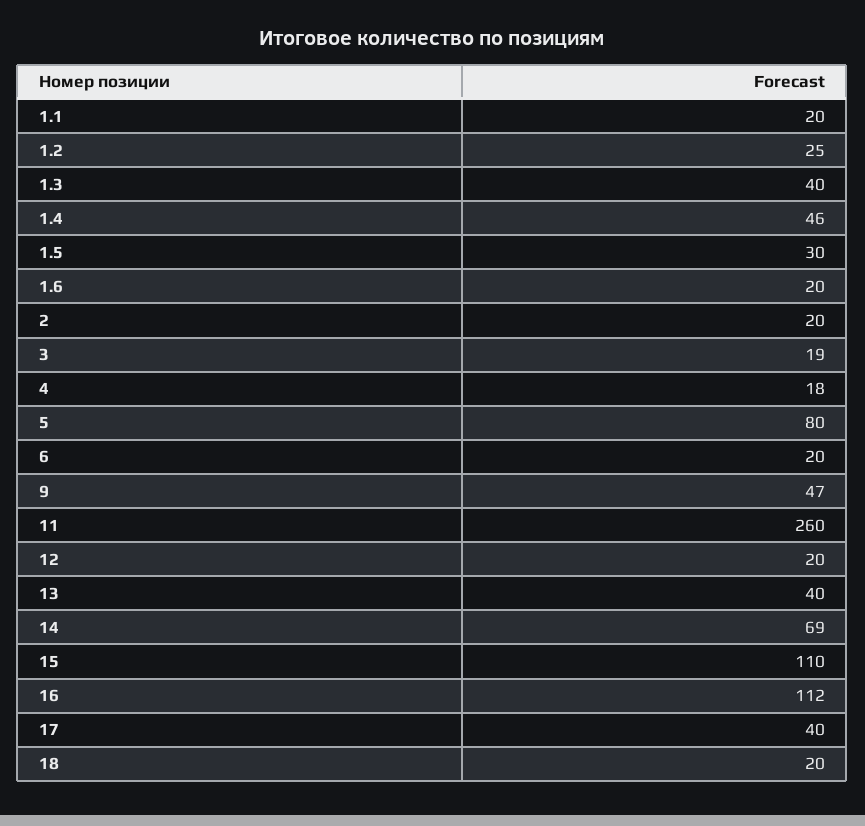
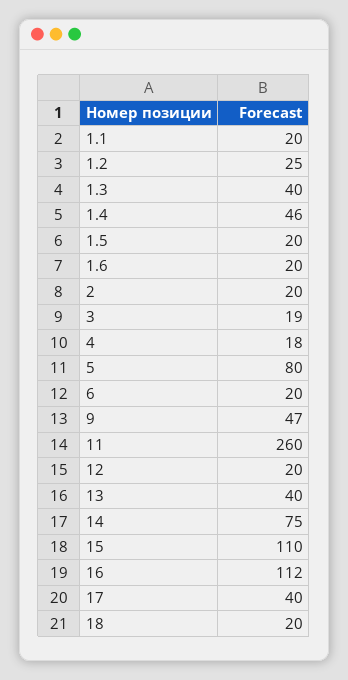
  {
    "1.1": 20,
    "1.2": 25,
    "1.3": 40,
    "1.4": 46,
-   "1.5": 30,
+   "1.5": 20,
    "1.6": 20,
    "2": 20,
    "3": 19,
    "4": 18,
    "5": 80,
    "6": 20,
    "9": 47,
    "11": 260,
    "12": 20,
    "13": 40,
-   "14": 69,
+   "14": 75,
    "15": 110,
    "16": 112,
    "17": 40,
    "18": 20
  }

